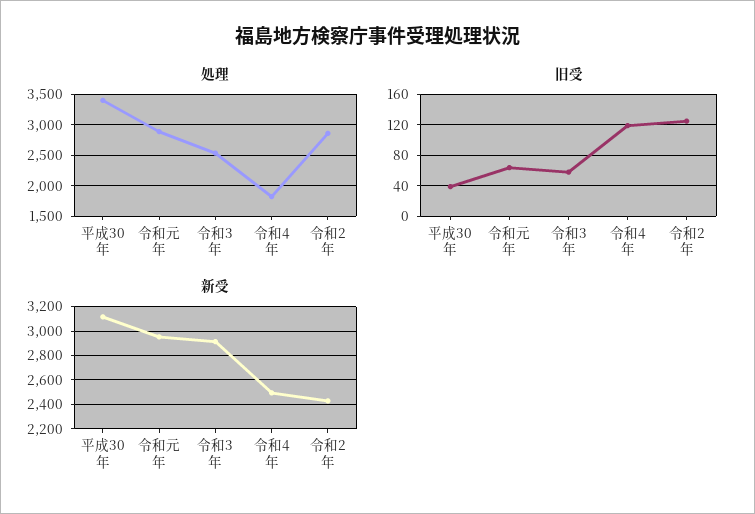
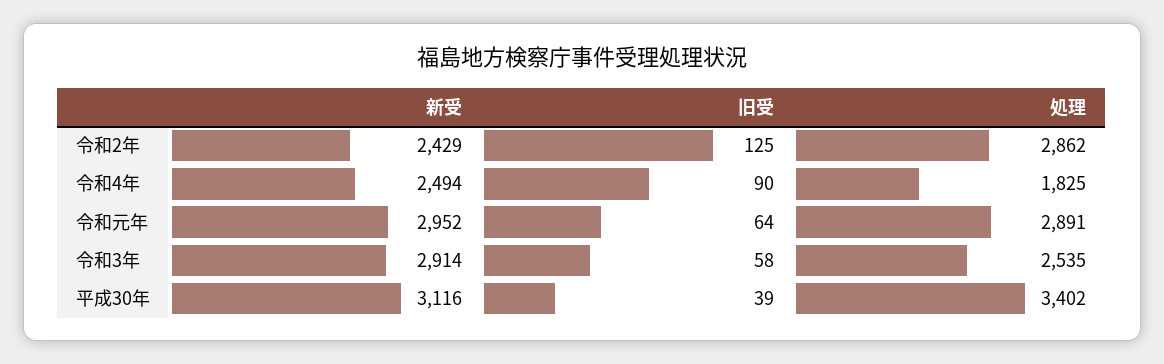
  {
    "処理": {
      "平成30年": 3402,
      "令和元年": 2891,
      "令和3年": 2535,
      "令和4年": 1825,
      "令和2年": 2862
    },
    "旧受": {
      "平成30年": 39,
      "令和元年": 64,
      "令和3年": 58,
-     "令和4年": 120,
+     "令和4年": 90,
      "令和2年": 125
    },
    "新受": {
      "平成30年": 3116,
      "令和元年": 2952,
      "令和3年": 2914,
      "令和4年": 2494,
      "令和2年": 2429
    }
  }

